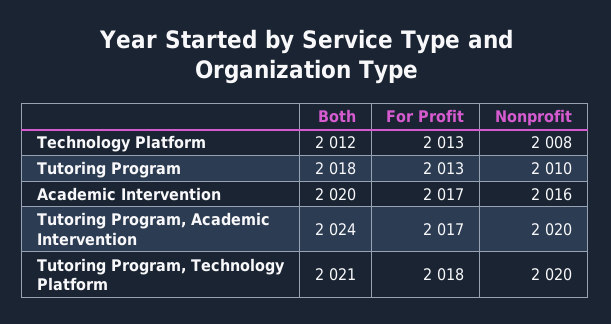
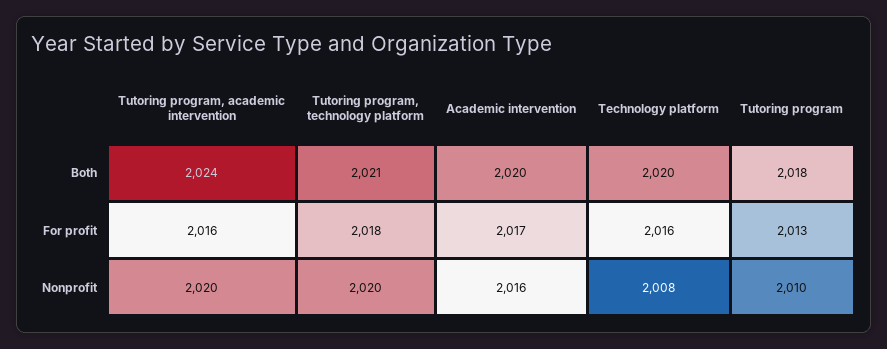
  {
    "Both": {
-     "Technology Platform": 2012,
+     "Technology Platform": 2020,
      "Tutoring Program": 2018,
      "Academic Intervention": 2020,
      "Tutoring Program, Academic Intervention": 2024,
      "Tutoring Program, Technology Platform": 2021
    },
    "For Profit": {
-     "Technology Platform": 2013,
+     "Technology Platform": 2016,
      "Tutoring Program": 2013,
      "Academic Intervention": 2017,
-     "Tutoring Program, Academic Intervention": 2017,
+     "Tutoring Program, Academic Intervention": 2016,
      "Tutoring Program, Technology Platform": 2018
    },
    "Nonprofit": {
      "Technology Platform": 2008,
      "Tutoring Program": 2010,
      "Academic Intervention": 2016,
      "Tutoring Program, Academic Intervention": 2020,
      "Tutoring Program, Technology Platform": 2020
    }
  }

